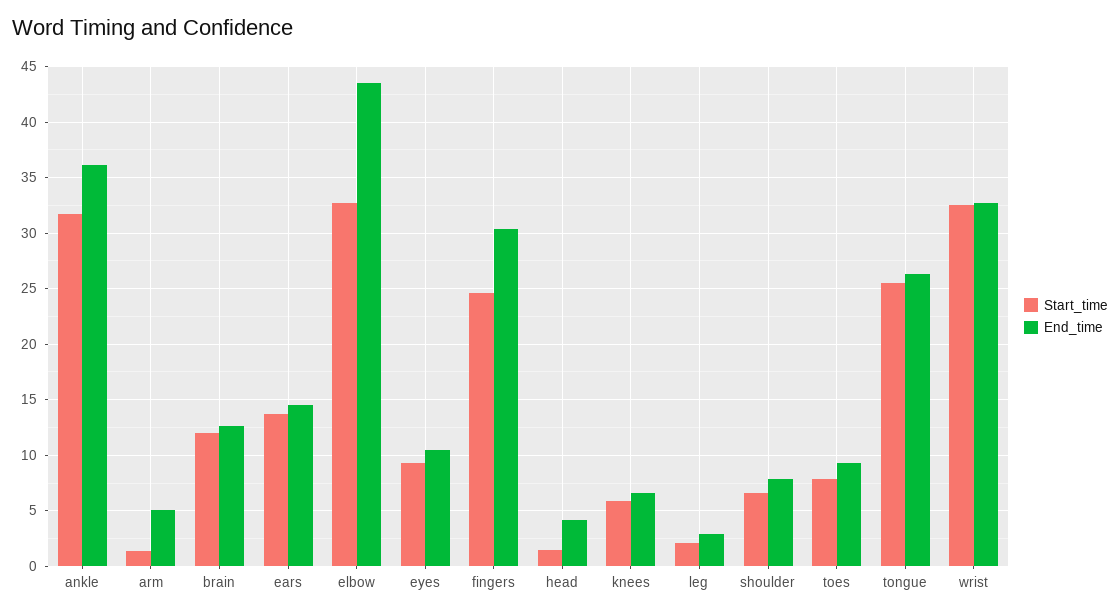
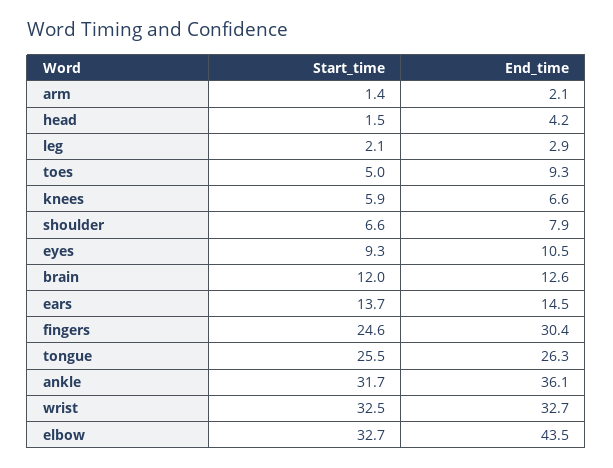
  {
    "Start_time": {
      "ankle": 31.7,
      "arm": 1.4,
      "brain": 12,
      "ears": 13.7,
      "elbow": 32.7,
      "eyes": 9.3,
      "fingers": 24.6,
      "head": 1.5,
      "knees": 5.9,
      "leg": 2.1,
      "shoulder": 6.6,
-     "toes": 8,
+     "toes": 5,
      "tongue": 25.5,
      "wrist": 32.5
    },
    "End_time": {
      "ankle": 36.1,
-     "arm": 5,
+     "arm": 2.1,
      "brain": 12.6,
      "ears": 14.5,
      "elbow": 43.5,
      "eyes": 10.5,
      "fingers": 30.4,
      "head": 4.2,
      "knees": 6.6,
      "leg": 2.9,
      "shoulder": 7.9,
      "toes": 9.3,
      "tongue": 26.3,
      "wrist": 32.7
    }
  }

